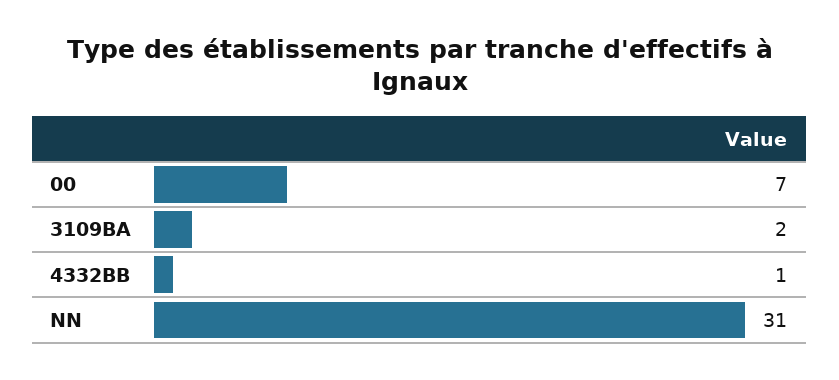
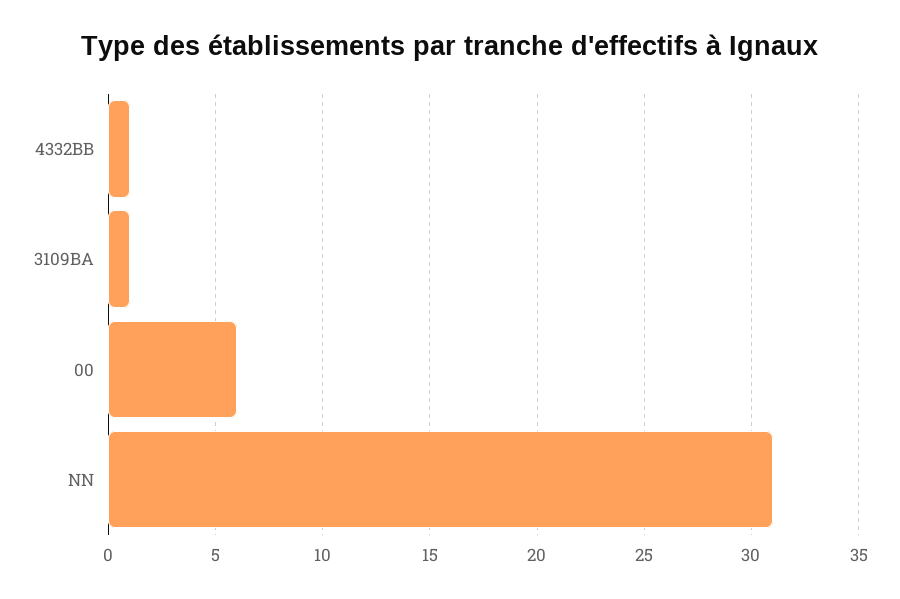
  {
-   "00": 7,
+   "00": 6,
-   "3109BA": 2,
+   "3109BA": 1,
    "4332BB": 1,
    "NN": 31
  }

